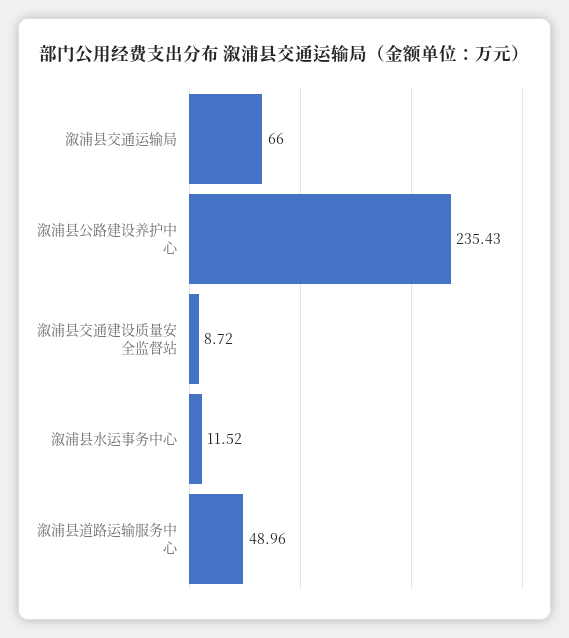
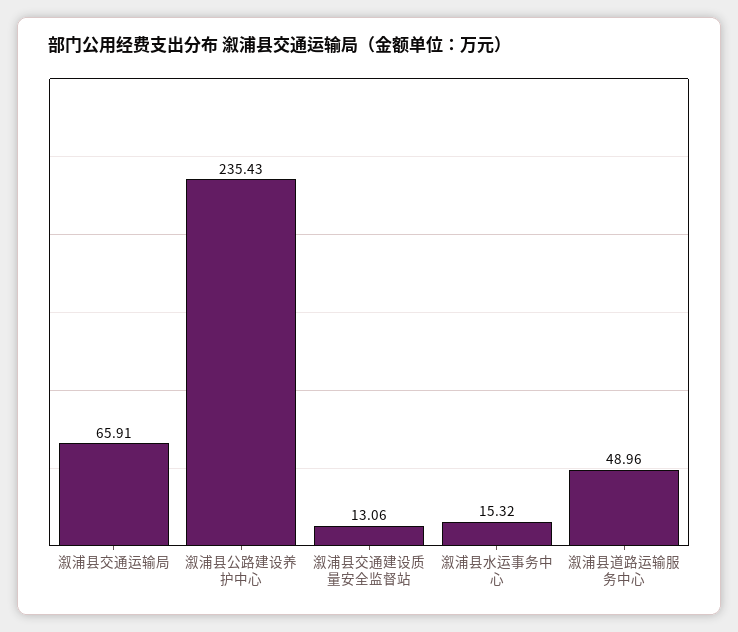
  {
-   "溆浦县交通运输局": 66,
+   "溆浦县交通运输局": 65.91,
    "溆浦县公路建设养护中心": 235.43,
-   "溆浦县交通建设质量安全监督站": 8.72,
+   "溆浦县交通建设质量安全监督站": 13.06,
-   "溆浦县水运事务中心": 11.52,
+   "溆浦县水运事务中心": 15.32,
    "溆浦县道路运输服务中心": 48.96
  }

